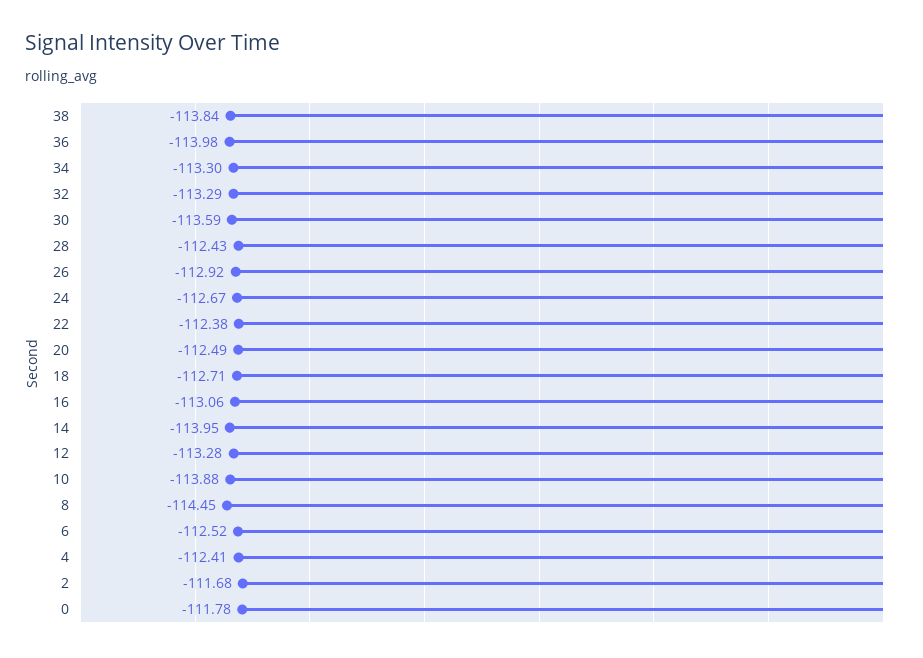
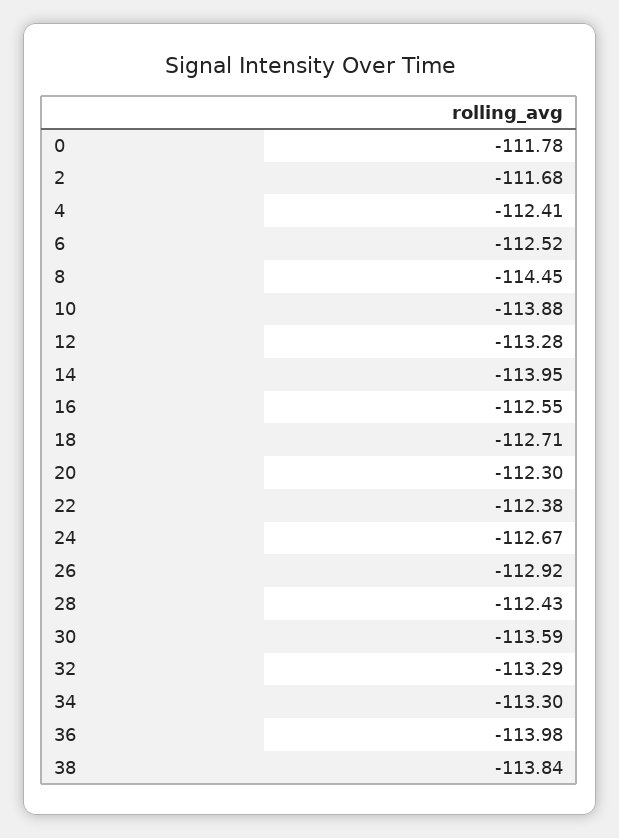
  {
    "38": -113.84,
    "36": -113.98,
    "34": -113.3,
    "32": -113.29,
    "30": -113.59,
    "28": -112.43,
    "26": -112.92,
    "24": -112.67,
    "22": -112.38,
-   "20": -112.49,
+   "20": -112.3,
    "18": -112.71,
-   "16": -113.06,
+   "16": -112.55,
    "14": -113.95,
    "12": -113.28,
    "10": -113.88,
    "8": -114.45,
    "6": -112.52,
    "4": -112.41,
    "2": -111.68,
    "0": -111.78
  }

